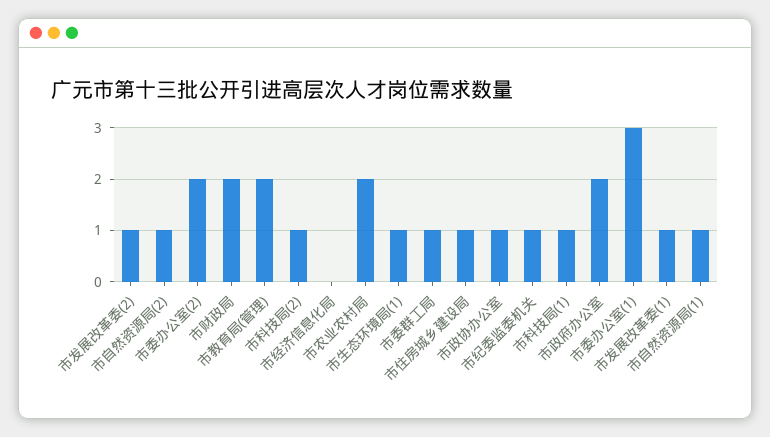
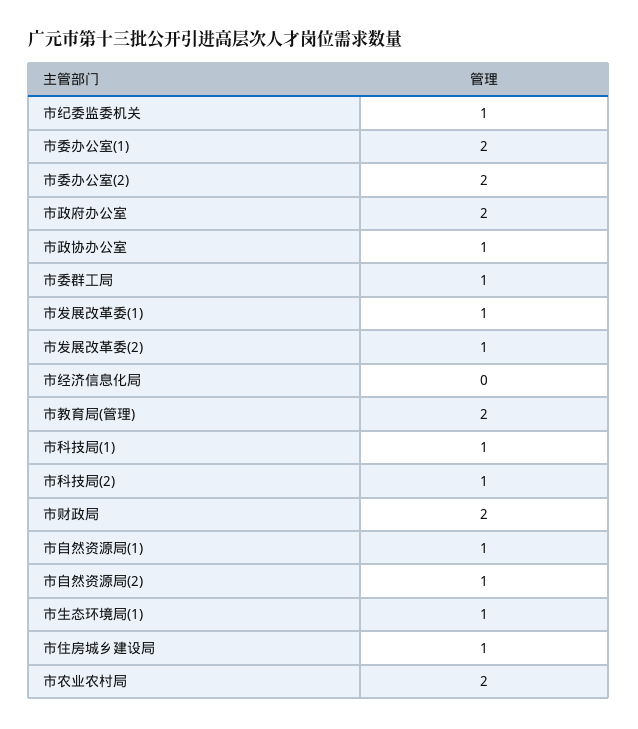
  {
    "市发展改革委(2)": 1,
    "市自然资源局(2)": 1,
    "市委办公室(2)": 2,
    "市财政局": 2,
    "市教育局(管理)": 2,
    "市科技局(2)": 1,
    "市经济信息化局": 0,
    "市农业农村局": 2,
    "市生态环境局(1)": 1,
    "市委群工局": 1,
    "市住房城乡建设局": 1,
    "市政协办公室": 1,
    "市纪委监委机关": 1,
    "市科技局(1)": 1,
    "市政府办公室": 2,
-   "市委办公室(1)": 3,
+   "市委办公室(1)": 2,
    "市发展改革委(1)": 1,
    "市自然资源局(1)": 1
  }

